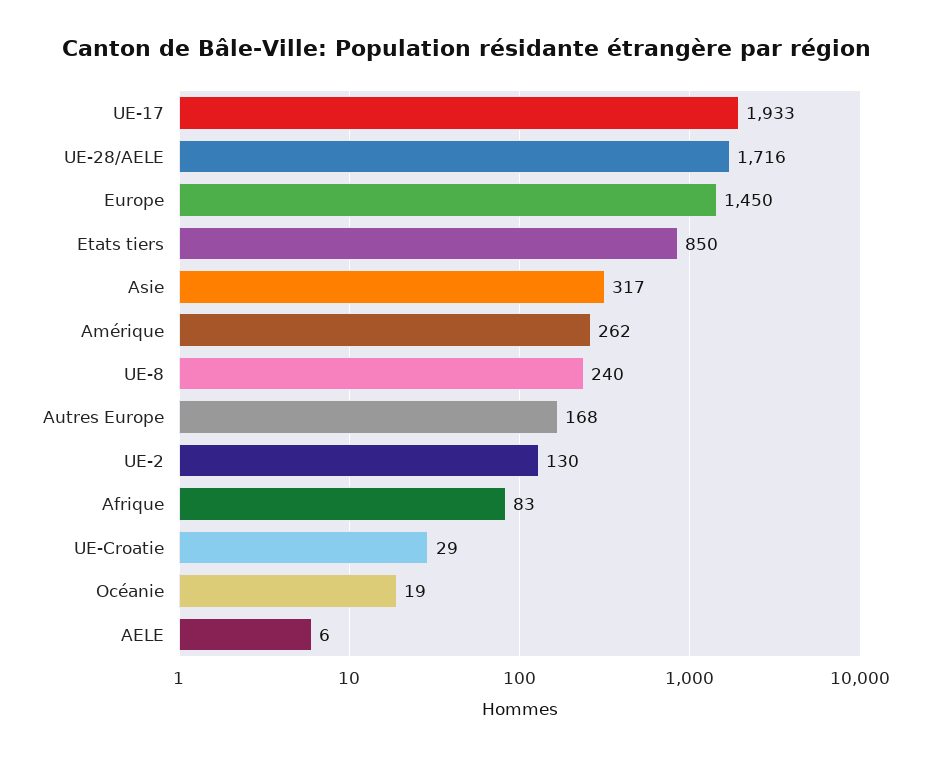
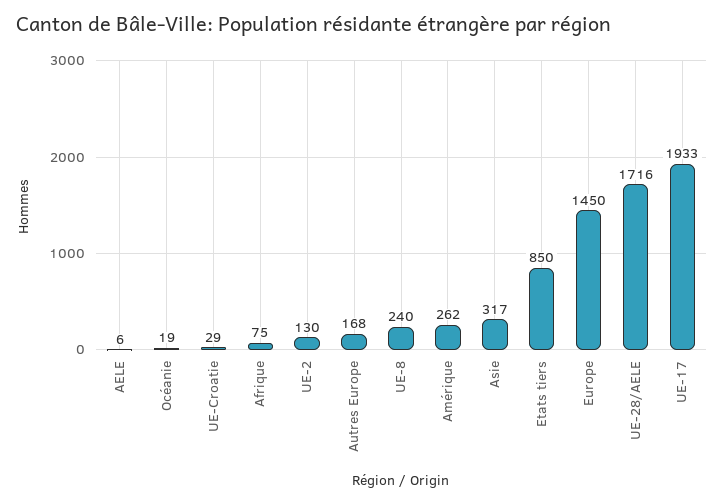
  {
    "UE-17": 1933,
    "UE-28/AELE": 1716,
    "Europe": 1450,
    "Etats tiers": 850,
    "Asie": 317,
    "Amérique": 262,
    "UE-8": 240,
    "Autres Europe": 168,
    "UE-2": 130,
-   "Afrique": 83,
+   "Afrique": 75,
    "UE-Croatie": 29,
    "Océanie": 19,
    "AELE": 6
  }

